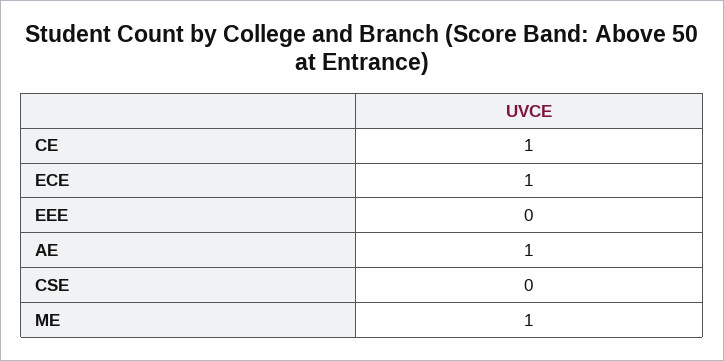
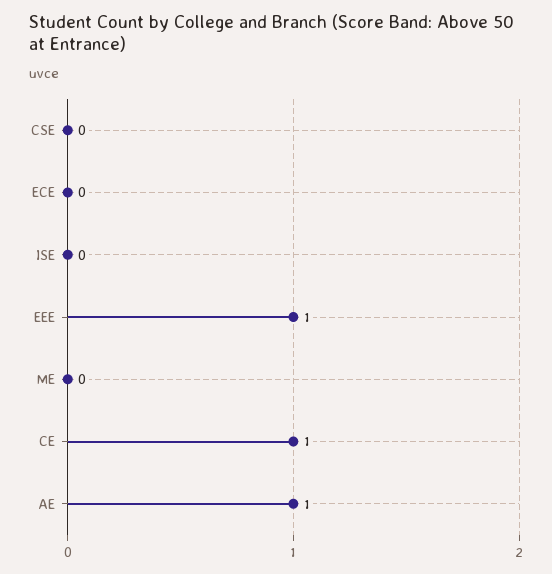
  {
    "CE": 1,
-   "ECE": 1,
+   "ECE": 0,
-   "EEE": 0,
+   "EEE": 1,
    "AE": 1,
    "CSE": 0,
-   "ME": 1
+   "ME": 0,
+   "ISE": 0
  }

